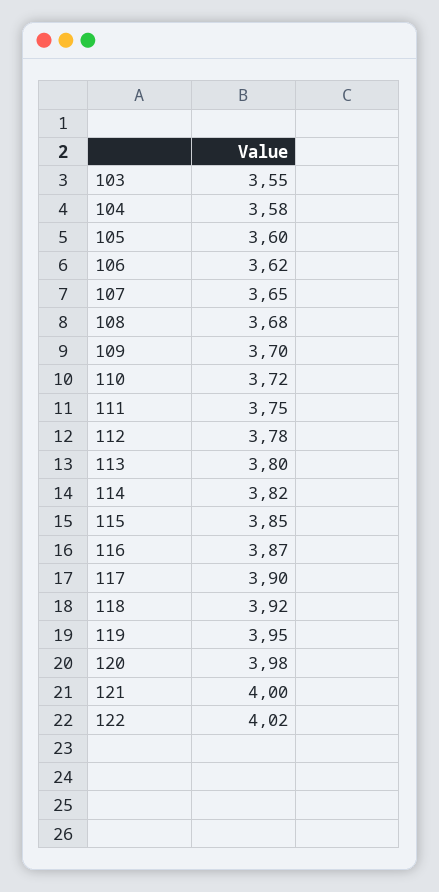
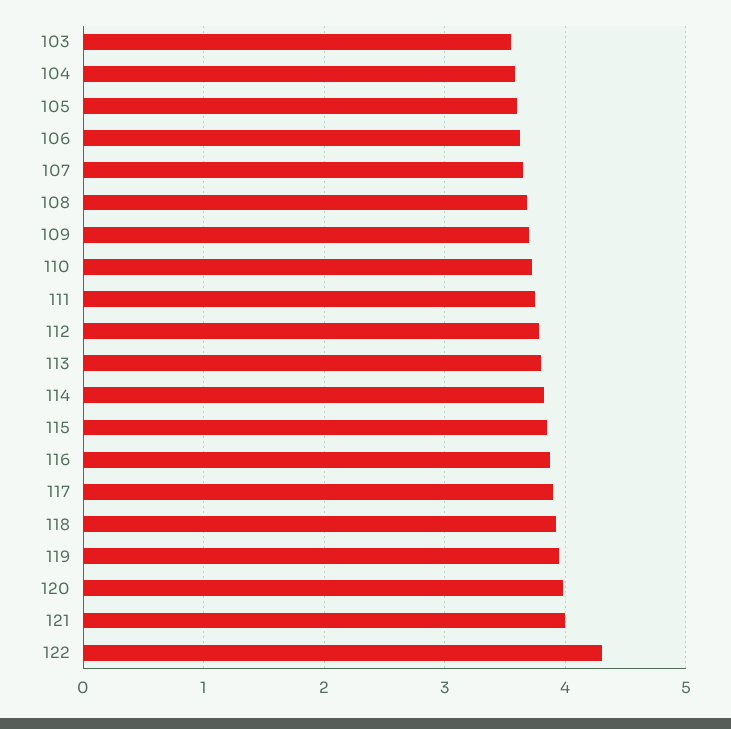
  {
    "103": 3.55,
    "104": 3.58,
    "105": 3.6,
    "106": 3.62,
    "107": 3.65,
    "108": 3.68,
    "109": 3.7,
    "110": 3.72,
    "111": 3.75,
    "112": 3.78,
    "113": 3.8,
    "114": 3.82,
    "115": 3.85,
    "116": 3.87,
    "117": 3.9,
    "118": 3.92,
    "119": 3.95,
    "120": 3.98,
    "121": 4,
-   "122": 4.02
+   "122": 4.3
  }

